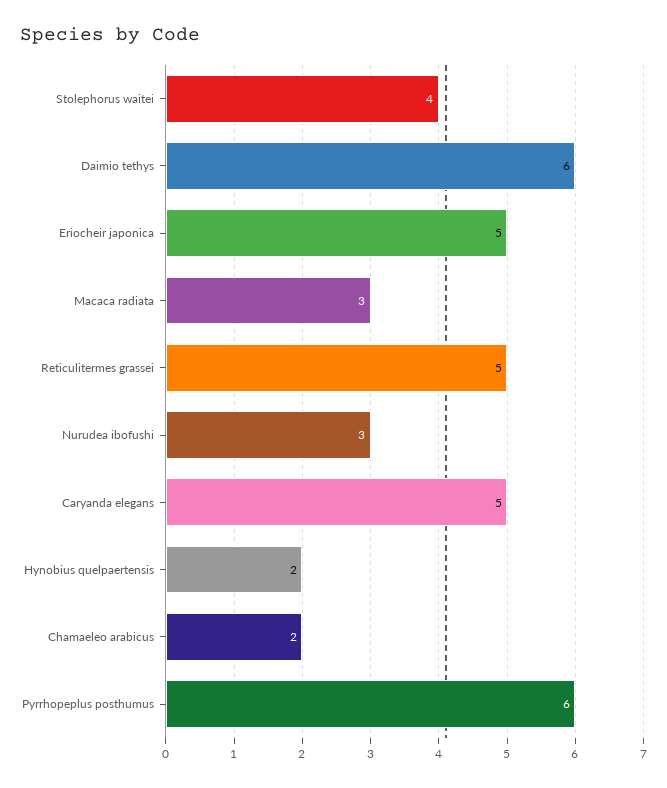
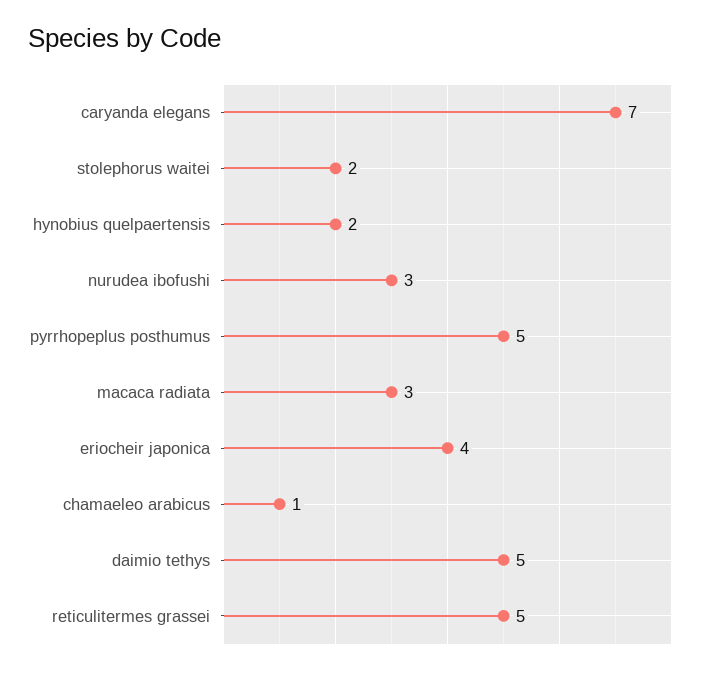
  {
-   "Stolephorus waitei": 4,
+   "Stolephorus waitei": 2,
-   "Daimio tethys": 6,
+   "Daimio tethys": 5,
-   "Eriocheir japonica": 5,
+   "Eriocheir japonica": 4,
    "Macaca radiata": 3,
    "Reticulitermes grassei": 5,
    "Nurudea ibofushi": 3,
-   "Caryanda elegans": 5,
+   "Caryanda elegans": 7,
    "Hynobius quelpaertensis": 2,
-   "Chamaeleo arabicus": 2,
+   "Chamaeleo arabicus": 1,
-   "Pyrrhopeplus posthumus": 6
+   "Pyrrhopeplus posthumus": 5
  }

